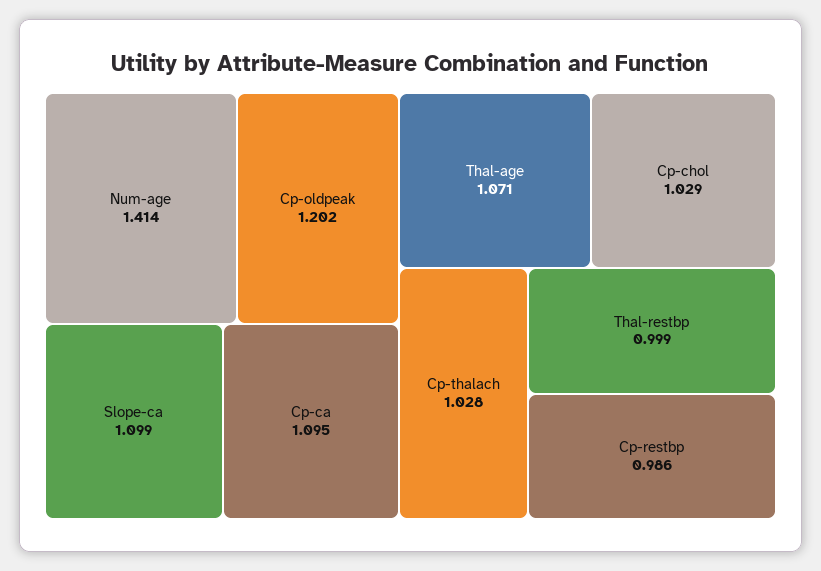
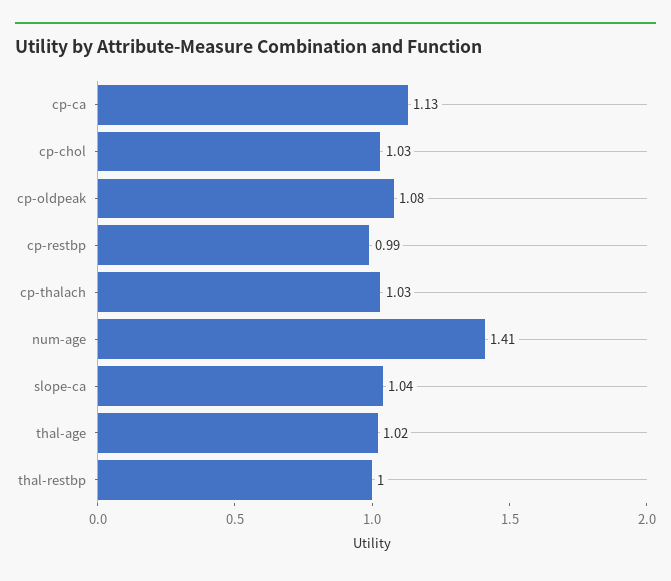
  {
    "Num-age": 1.414,
-   "Cp-oldpeak": 1.202,
+   "Cp-oldpeak": 1.08,
-   "Slope-ca": 1.099,
+   "Slope-ca": 1.04,
-   "Cp-ca": 1.095,
+   "Cp-ca": 1.13,
-   "Thal-age": 1.071,
+   "Thal-age": 1.02,
    "Cp-chol": 1.029,
    "Cp-thalach": 1.028,
    "Thal-restbp": 0.999,
    "Cp-restbp": 0.986
  }

